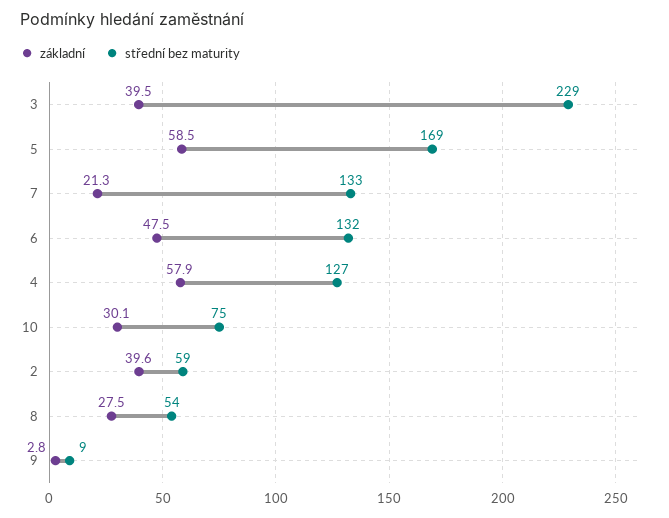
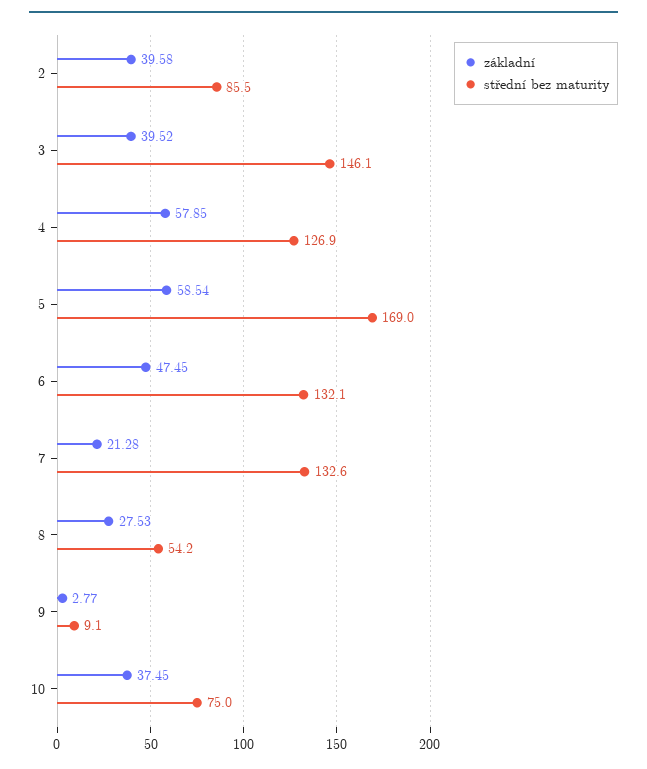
  {
    "základní": {
      "3": 39.52,
      "5": 58.54,
      "7": 21.28,
      "6": 47.45,
      "4": 57.85,
-     "10": 30.1,
+     "10": 37.45,
      "2": 39.58,
      "8": 27.53,
      "9": 2.77
    },
    "střední bez maturity": {
-     "3": 229,
+     "3": 146.1,
      "5": 169,
      "7": 132.6,
      "6": 132.1,
      "4": 126.9,
      "10": 75,
-     "2": 59,
+     "2": 85.5,
      "8": 54.2,
      "9": 9.1
    }
  }

